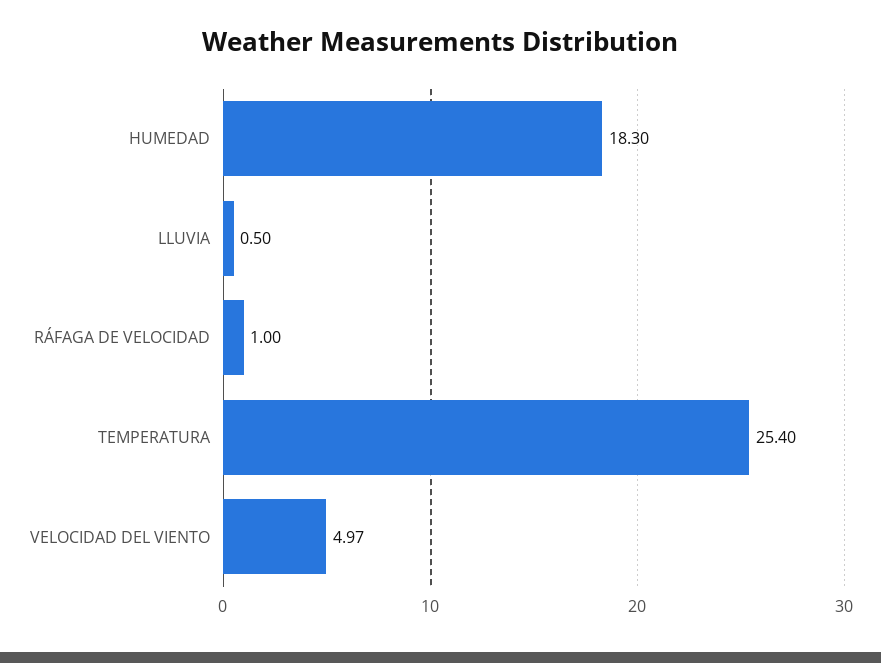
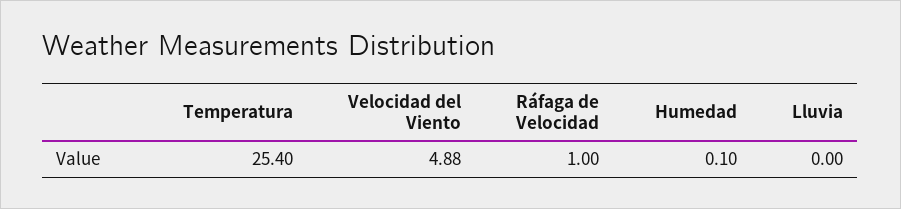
  {
-   "HUMEDAD": 18.3,
+   "HUMEDAD": 0.1,
-   "LLUVIA": 0.5,
+   "LLUVIA": 0,
    "RÁFAGA DE VELOCIDAD": 1,
    "TEMPERATURA": 25.4,
-   "VELOCIDAD DEL VIENTO": 4.97
+   "VELOCIDAD DEL VIENTO": 4.88
  }

